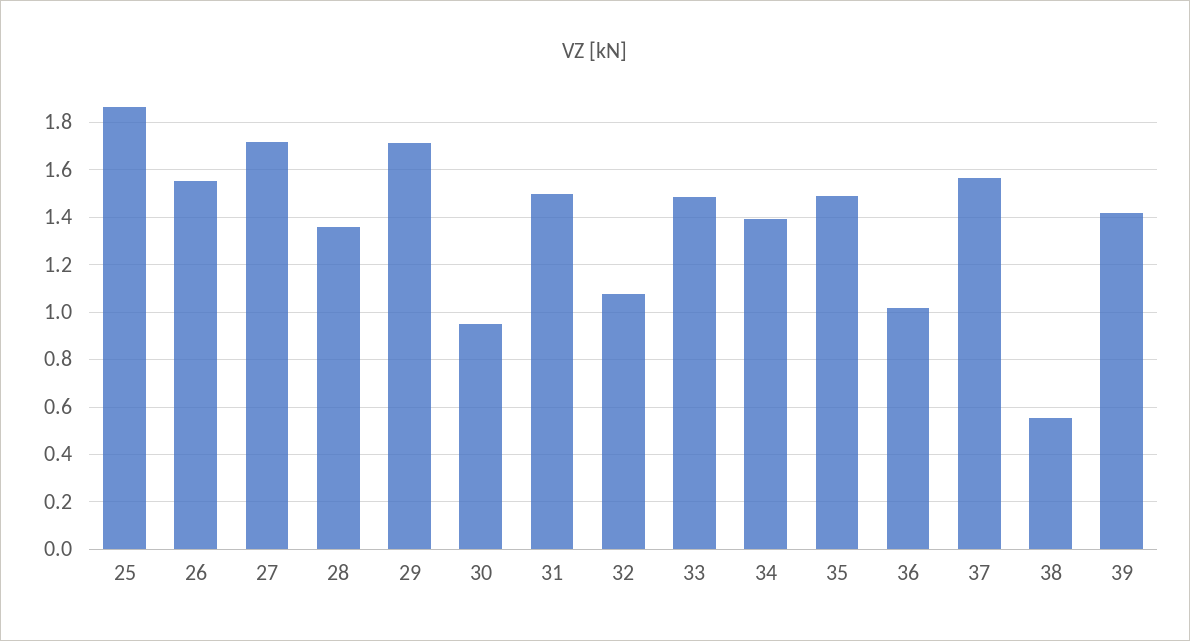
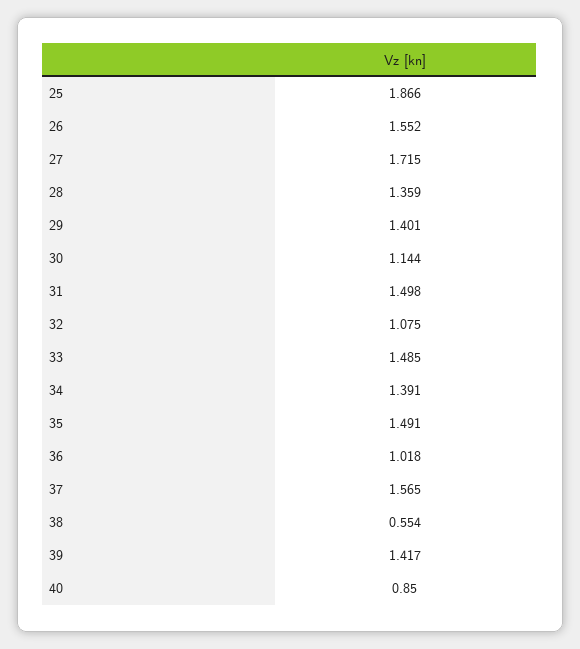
  {
    "25": 1.866,
    "26": 1.552,
    "27": 1.715,
    "28": 1.359,
-   "29": 1.7,
+   "29": 1.401,
-   "30": 0.95,
+   "30": 1.144,
    "31": 1.498,
    "32": 1.075,
    "33": 1.485,
    "34": 1.391,
    "35": 1.491,
    "36": 1.018,
    "37": 1.565,
    "38": 0.554,
-   "39": 1.417
+   "39": 1.417,
+   "40": 0.85
  }

